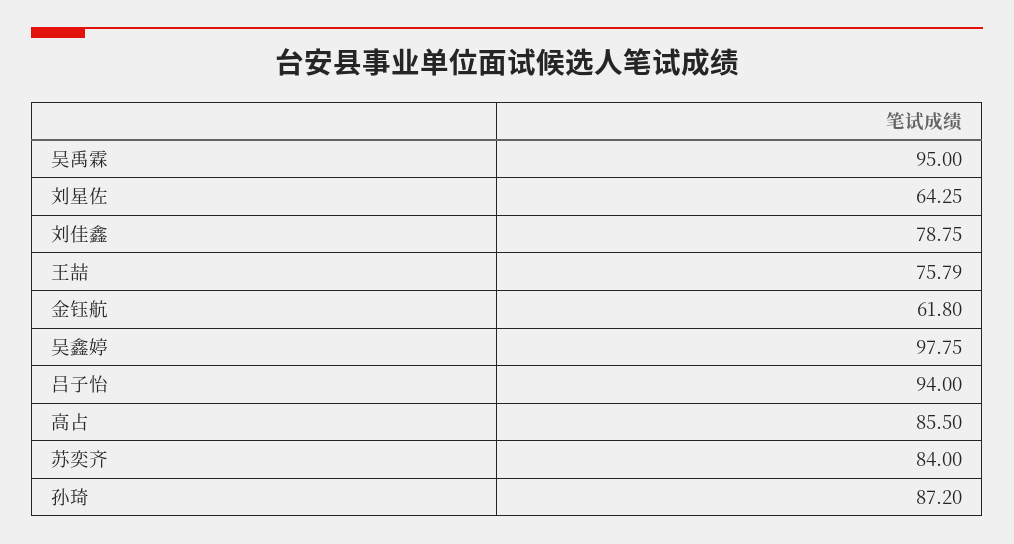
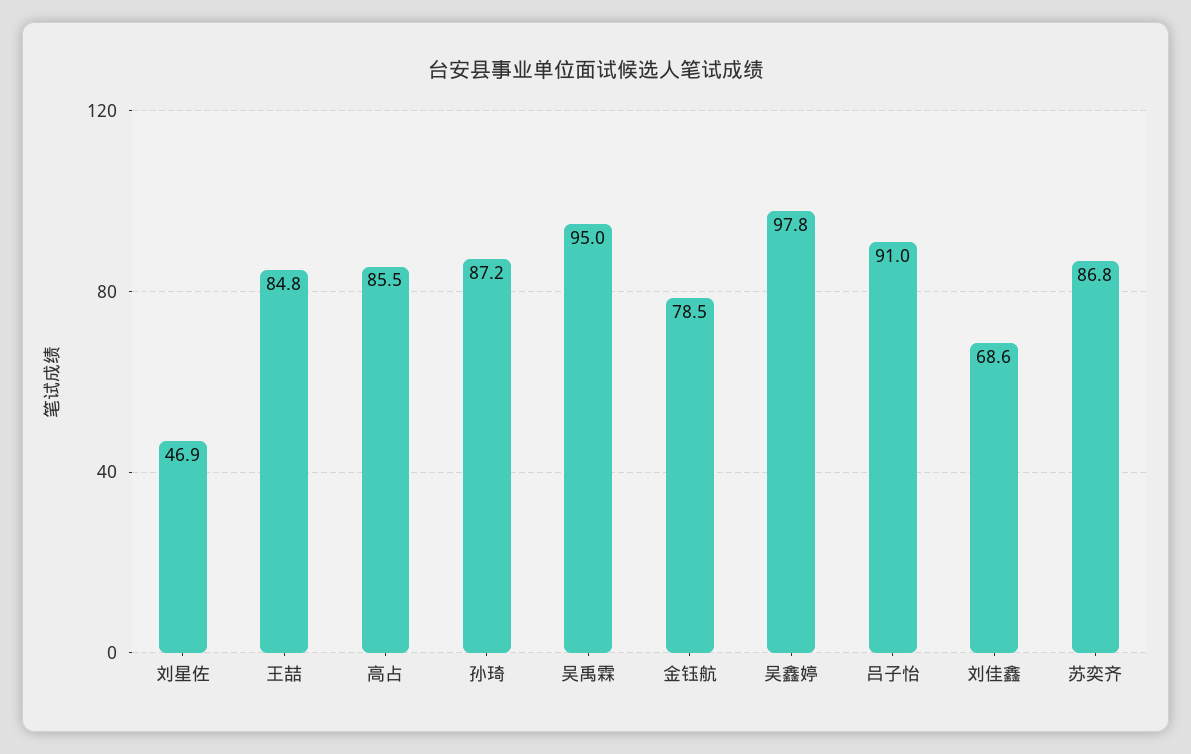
  {
    "吴禹霖": 95,
-   "刘星佐": 64.25,
+   "刘星佐": 46.9,
-   "刘佳鑫": 78.75,
+   "刘佳鑫": 68.6,
-   "王喆": 75.79,
+   "王喆": 84.8,
-   "金钰航": 61.8,
+   "金钰航": 78.5,
    "吴鑫婷": 97.75,
-   "吕子怡": 94,
+   "吕子怡": 91,
    "高占": 85.5,
-   "苏奕齐": 84,
+   "苏奕齐": 86.8,
    "孙琦": 87.2
  }

